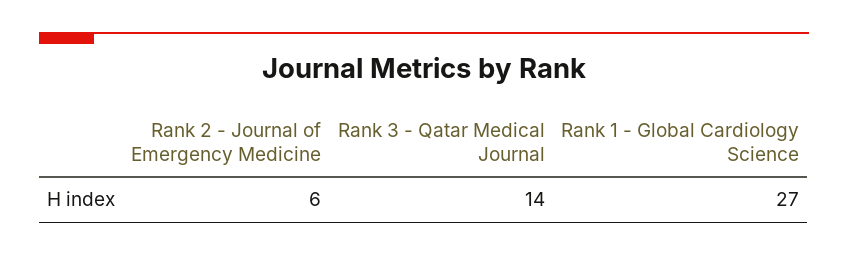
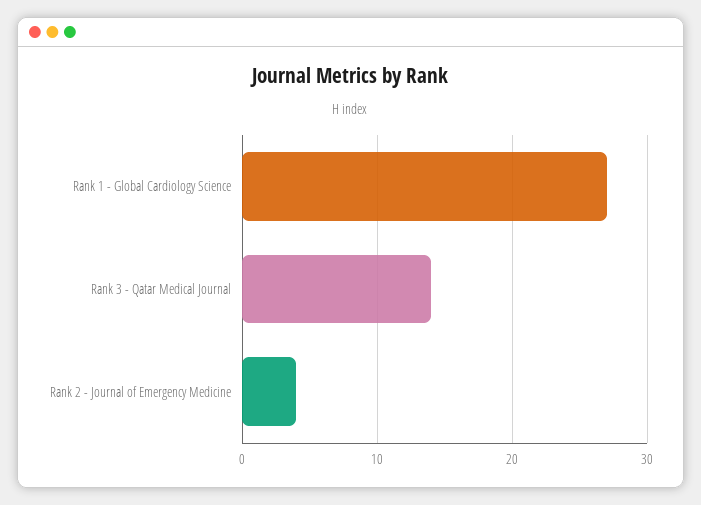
  {
-   "Rank 2 - Journal of Emergency Medicine": 6,
+   "Rank 2 - Journal of Emergency Medicine": 4,
    "Rank 3 - Qatar Medical Journal": 14,
    "Rank 1 - Global Cardiology Science": 27
  }

